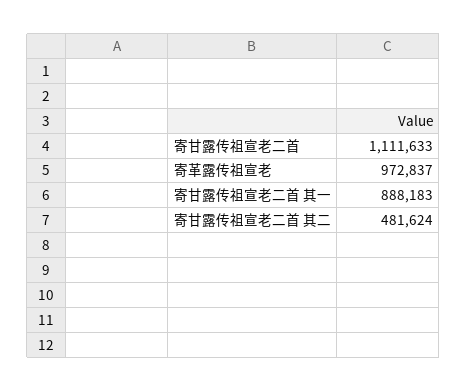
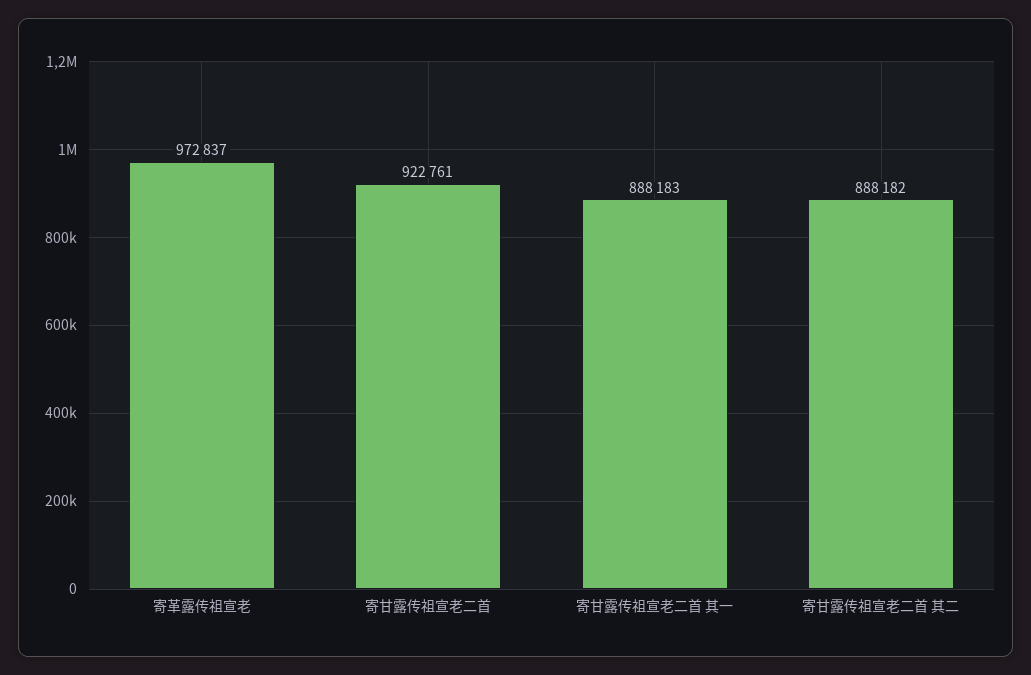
  {
-   "寄甘露传祖宣老二首": 1111633,
+   "寄甘露传祖宣老二首": 922761,
    "寄革露传祖宣老": 972837,
    "寄甘露传祖宣老二首 其一": 888183,
-   "寄甘露传祖宣老二首 其二": 481624
+   "寄甘露传祖宣老二首 其二": 888182
  }

